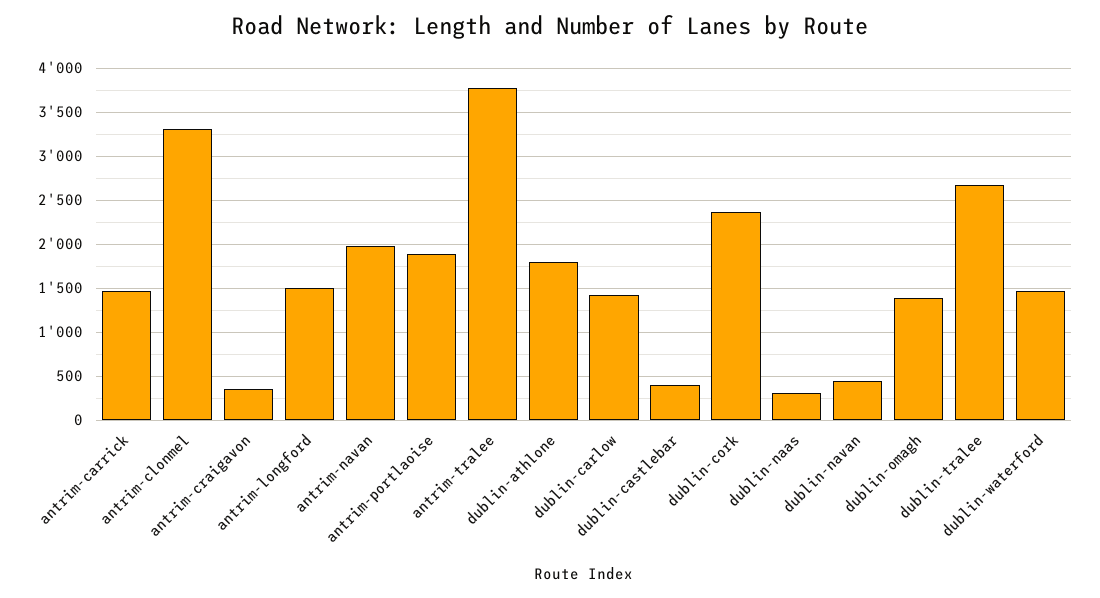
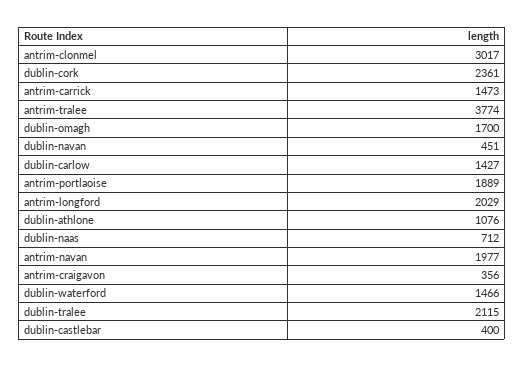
  {
    "antrim-carrick": 1473,
-   "antrim-clonmel": 3300,
+   "antrim-clonmel": 3017,
    "antrim-craigavon": 356,
-   "antrim-longford": 1500,
+   "antrim-longford": 2029,
    "antrim-navan": 1977,
    "antrim-portlaoise": 1889,
    "antrim-tralee": 3774,
-   "dublin-athlone": 1800,
+   "dublin-athlone": 1076,
    "dublin-carlow": 1427,
    "dublin-castlebar": 400,
    "dublin-cork": 2361,
-   "dublin-naas": 300,
+   "dublin-naas": 712,
    "dublin-navan": 451,
-   "dublin-omagh": 1400,
+   "dublin-omagh": 1700,
-   "dublin-tralee": 2700,
+   "dublin-tralee": 2115,
    "dublin-waterford": 1466
  }

